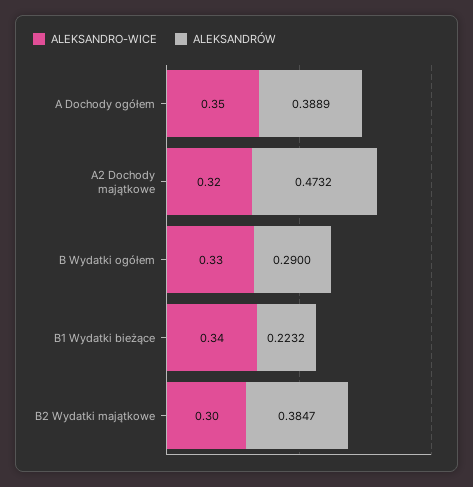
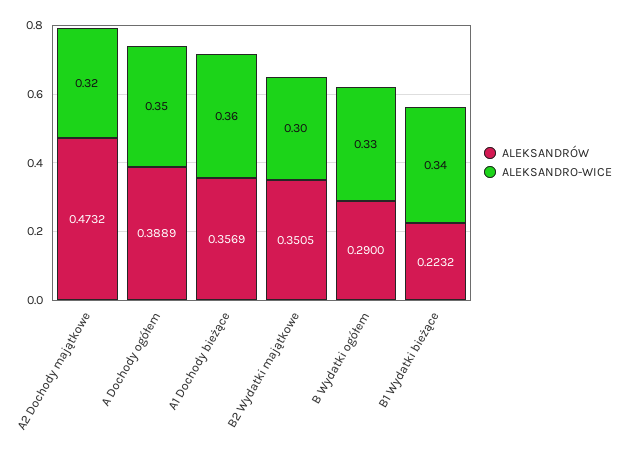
  {
    "ALEKSANDRO-WICE": {
      "A Dochody ogółem": 0.35,
      "A2 Dochody majątkowe": 0.32,
      "B Wydatki ogółem": 0.33,
      "B1 Wydatki bieżące": 0.34,
-     "B2 Wydatki majątkowe": 0.3
+     "B2 Wydatki majątkowe": 0.3,
+     "A1 Dochody bieżące": 0.36
    },
    "ALEKSANDRÓW": {
      "A Dochody ogółem": 0.3889,
      "A2 Dochody majątkowe": 0.4732,
      "B Wydatki ogółem": 0.29,
      "B1 Wydatki bieżące": 0.2232,
-     "B2 Wydatki majątkowe": 0.3847
+     "B2 Wydatki majątkowe": 0.3505,
+     "A1 Dochody bieżące": 0.3569
    }
  }

